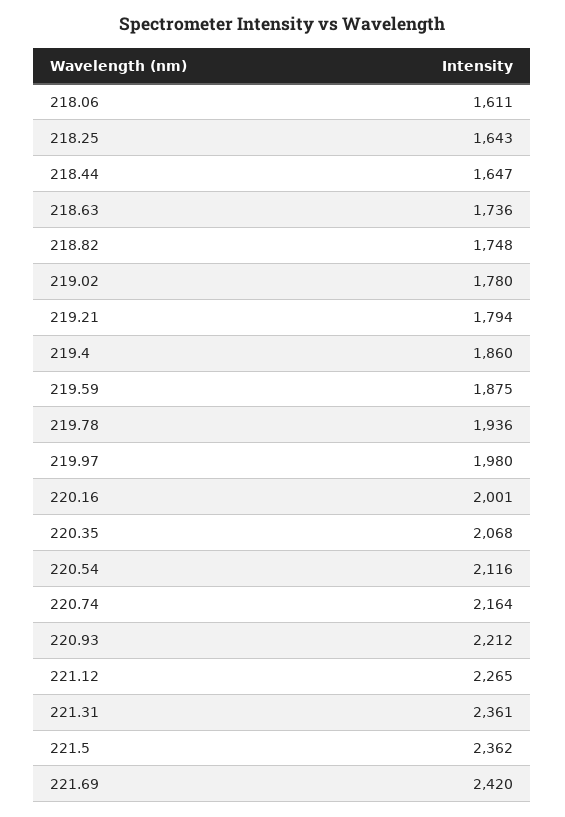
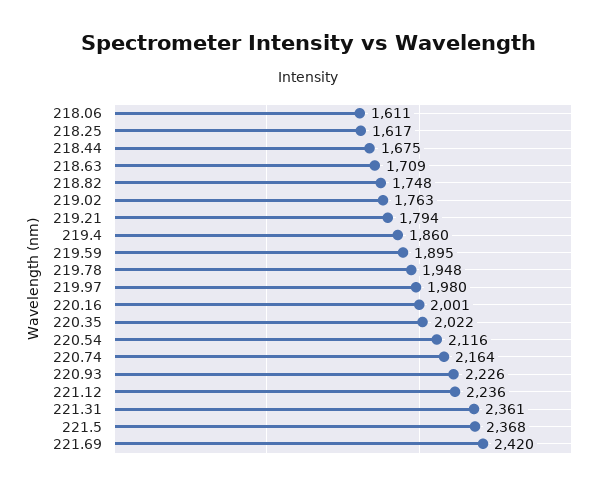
  {
    "218.06": 1611,
-   "218.25": 1643,
+   "218.25": 1617,
-   "218.44": 1647,
+   "218.44": 1675,
-   "218.63": 1736,
+   "218.63": 1709,
    "218.82": 1748,
-   "219.02": 1780,
+   "219.02": 1763,
    "219.21": 1794,
    "219.4": 1860,
-   "219.59": 1875,
+   "219.59": 1895,
-   "219.78": 1936,
+   "219.78": 1948,
    "219.97": 1980,
    "220.16": 2001,
-   "220.35": 2068,
+   "220.35": 2022,
    "220.54": 2116,
    "220.74": 2164,
-   "220.93": 2212,
+   "220.93": 2226,
-   "221.12": 2265,
+   "221.12": 2236,
    "221.31": 2361,
-   "221.5": 2362,
+   "221.5": 2368,
    "221.69": 2420
  }

